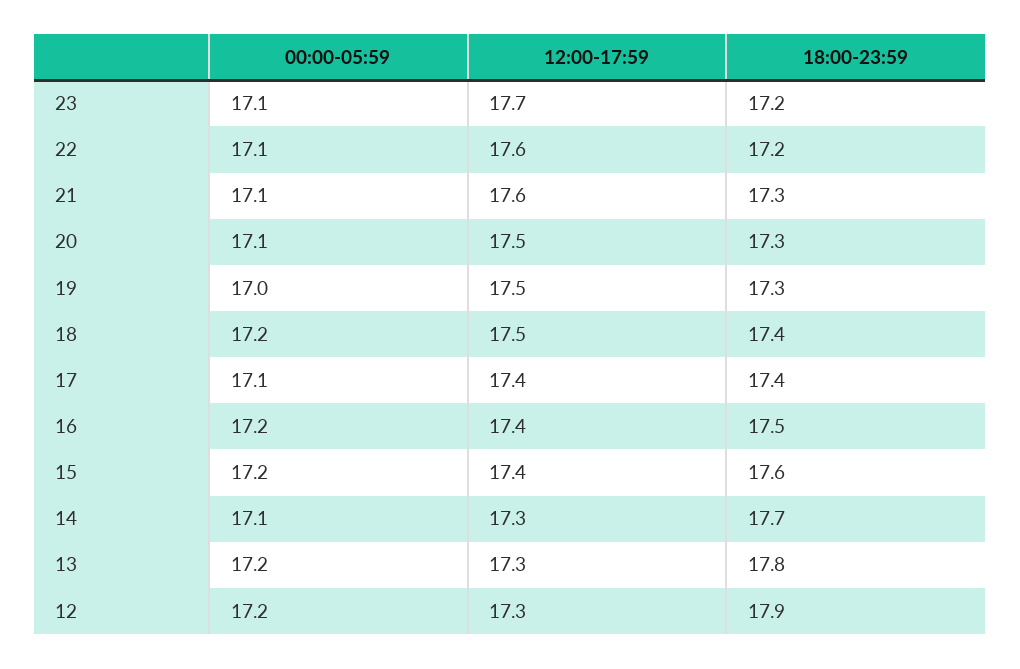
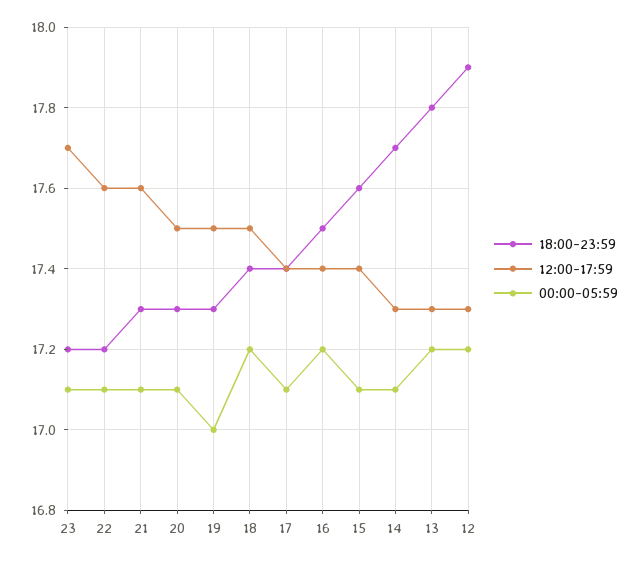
  {
    "00:00-05:59": {
      "23": 17.1,
      "22": 17.1,
      "21": 17.1,
      "20": 17.1,
      "19": 17,
      "18": 17.2,
      "17": 17.1,
      "16": 17.2,
-     "15": 17.2,
+     "15": 17.1,
      "14": 17.1,
      "13": 17.2,
      "12": 17.2
    },
    "12:00-17:59": {
      "23": 17.7,
      "22": 17.6,
      "21": 17.6,
      "20": 17.5,
      "19": 17.5,
      "18": 17.5,
      "17": 17.4,
      "16": 17.4,
      "15": 17.4,
      "14": 17.3,
      "13": 17.3,
      "12": 17.3
    },
    "18:00-23:59": {
      "23": 17.2,
      "22": 17.2,
      "21": 17.3,
      "20": 17.3,
      "19": 17.3,
      "18": 17.4,
      "17": 17.4,
      "16": 17.5,
      "15": 17.6,
      "14": 17.7,
      "13": 17.8,
      "12": 17.9
    }
  }

